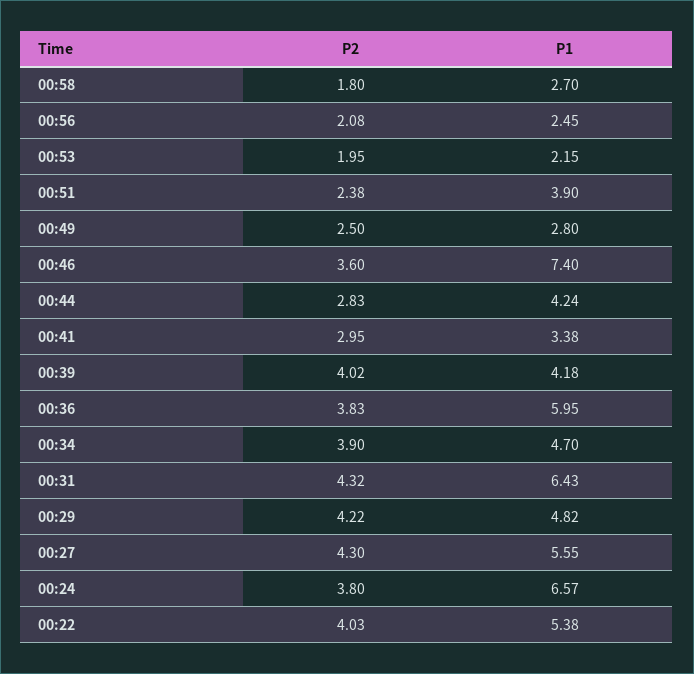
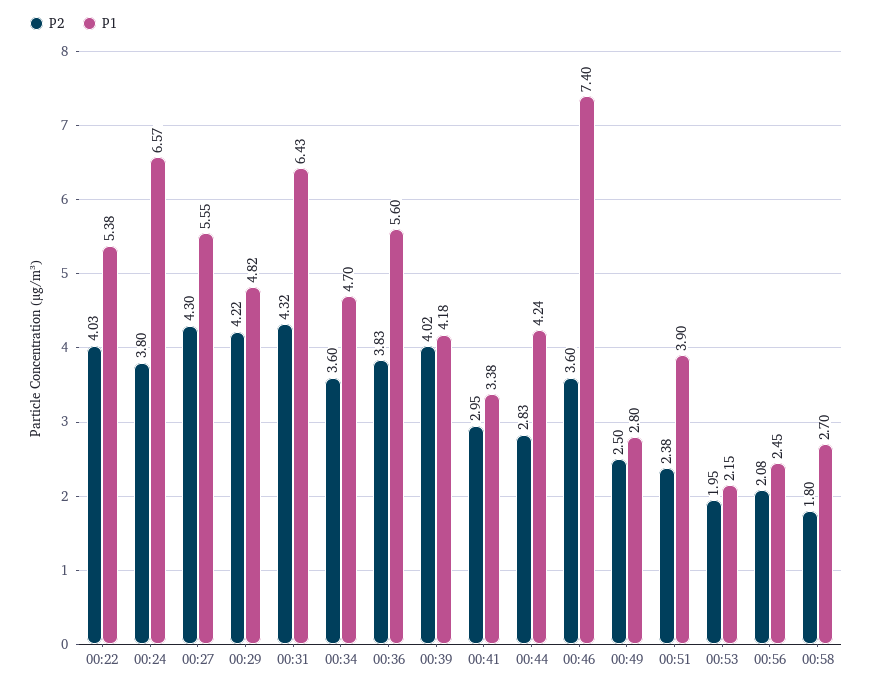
  {
    "P2": {
      "00:58": 1.8,
      "00:56": 2.08,
      "00:53": 1.95,
      "00:51": 2.38,
      "00:49": 2.5,
      "00:46": 3.6,
      "00:44": 2.83,
      "00:41": 2.95,
      "00:39": 4.02,
      "00:36": 3.83,
-     "00:34": 3.9,
+     "00:34": 3.6,
      "00:31": 4.32,
      "00:29": 4.22,
      "00:27": 4.3,
      "00:24": 3.8,
      "00:22": 4.03
    },
    "P1": {
      "00:58": 2.7,
      "00:56": 2.45,
      "00:53": 2.15,
      "00:51": 3.9,
      "00:49": 2.8,
      "00:46": 7.4,
      "00:44": 4.24,
      "00:41": 3.38,
      "00:39": 4.18,
-     "00:36": 5.95,
+     "00:36": 5.6,
      "00:34": 4.7,
      "00:31": 6.43,
      "00:29": 4.82,
      "00:27": 5.55,
      "00:24": 6.57,
      "00:22": 5.38
    }
  }

